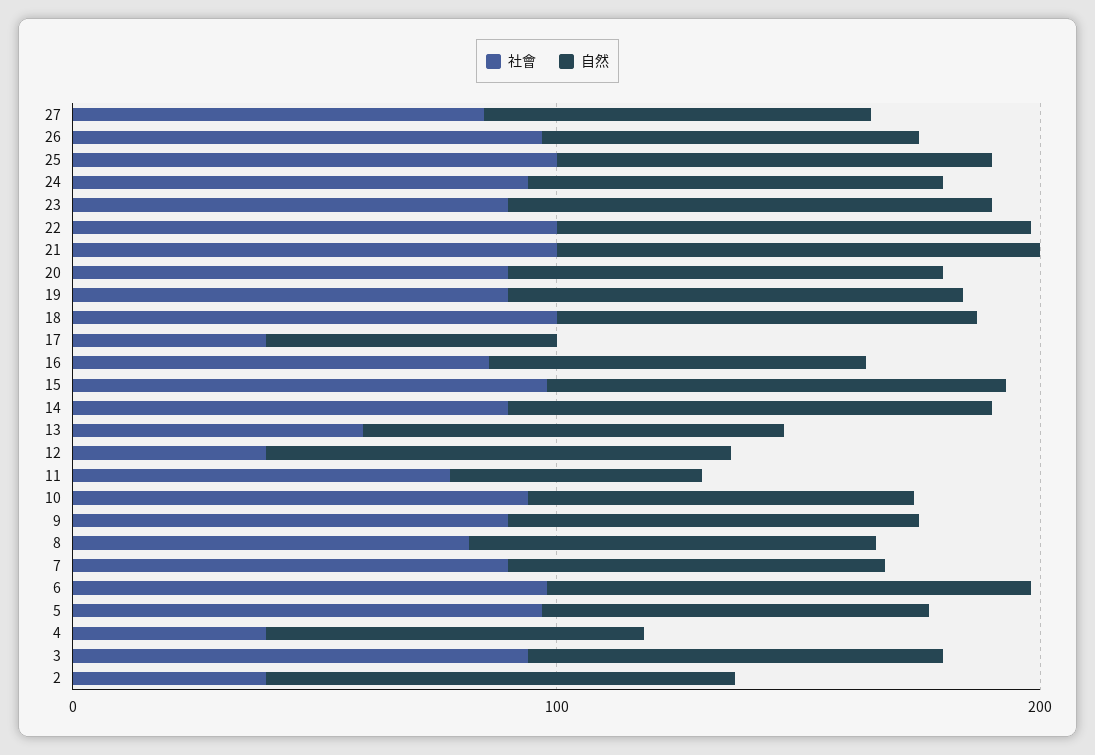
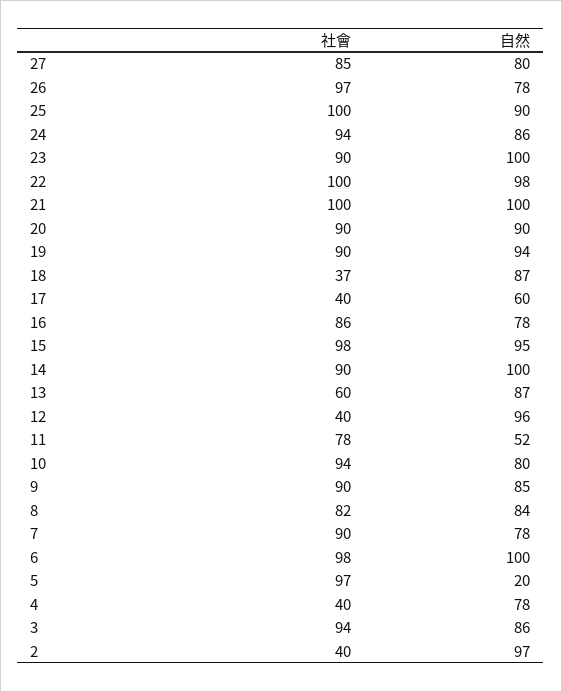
  {
    "社會": {
      "27": 85,
      "26": 97,
      "25": 100,
      "24": 94,
      "23": 90,
      "22": 100,
      "21": 100,
      "20": 90,
      "19": 90,
-     "18": 100,
+     "18": 37,
      "17": 40,
      "16": 86,
      "15": 98,
      "14": 90,
      "13": 60,
      "12": 40,
      "11": 78,
      "10": 94,
      "9": 90,
      "8": 82,
      "7": 90,
      "6": 98,
      "5": 97,
      "4": 40,
      "3": 94,
      "2": 40
    },
    "自然": {
      "27": 80,
      "26": 78,
      "25": 90,
      "24": 86,
      "23": 100,
      "22": 98,
      "21": 100,
      "20": 90,
      "19": 94,
      "18": 87,
      "17": 60,
      "16": 78,
      "15": 95,
      "14": 100,
      "13": 87,
      "12": 96,
      "11": 52,
      "10": 80,
      "9": 85,
      "8": 84,
      "7": 78,
      "6": 100,
-     "5": 80,
+     "5": 20,
      "4": 78,
      "3": 86,
      "2": 97
    }
  }

